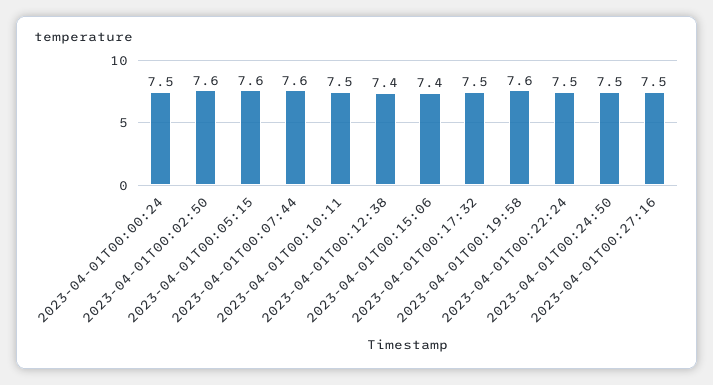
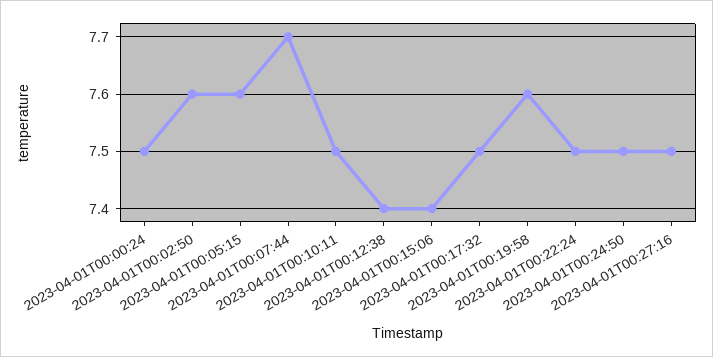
  {
    "2023-04-01T00:00:24": 7.5,
    "2023-04-01T00:02:50": 7.6,
    "2023-04-01T00:05:15": 7.6,
-   "2023-04-01T00:07:44": 7.6,
+   "2023-04-01T00:07:44": 7.7,
    "2023-04-01T00:10:11": 7.5,
    "2023-04-01T00:12:38": 7.4,
    "2023-04-01T00:15:06": 7.4,
    "2023-04-01T00:17:32": 7.5,
    "2023-04-01T00:19:58": 7.6,
    "2023-04-01T00:22:24": 7.5,
    "2023-04-01T00:24:50": 7.5,
    "2023-04-01T00:27:16": 7.5
  }

